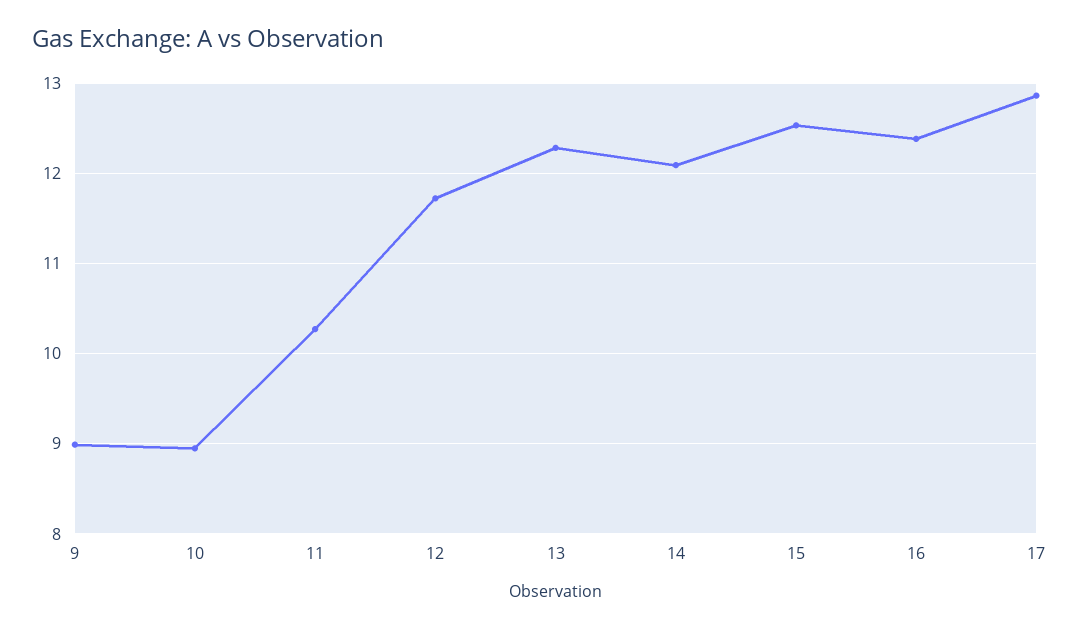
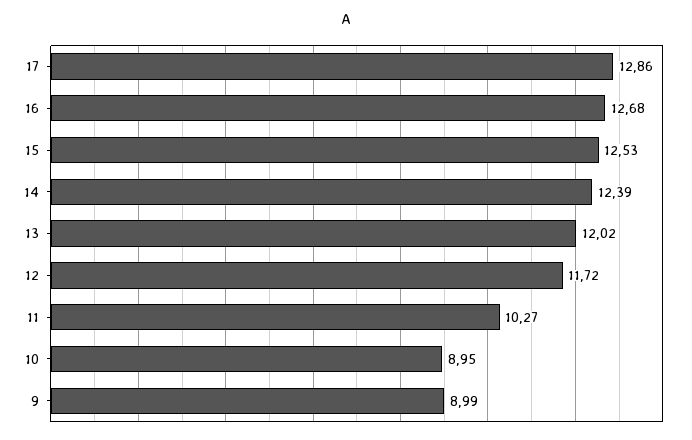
  {
    "9": 8.99,
    "10": 8.95,
    "11": 10.27,
    "12": 11.72,
-   "13": 12.3,
+   "13": 12.02,
-   "14": 12.1,
+   "14": 12.39,
    "15": 12.53,
-   "16": 12.4,
+   "16": 12.68,
    "17": 12.86
  }

